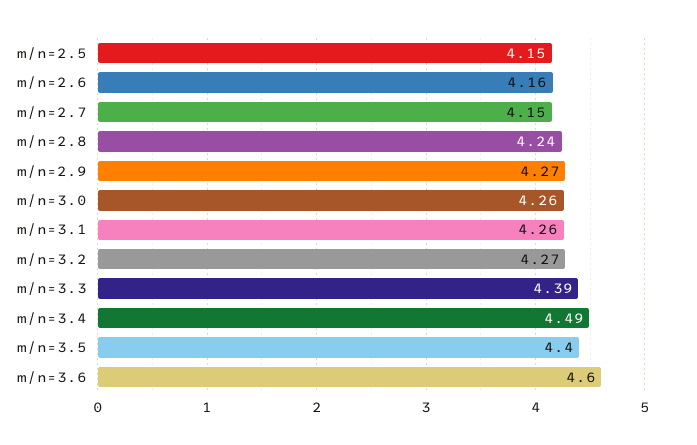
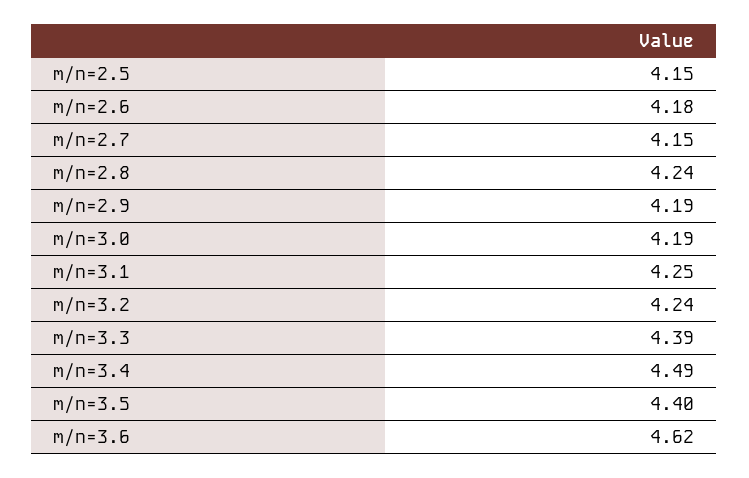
  {
    "m/n=2.5": 4.15,
-   "m/n=2.6": 4.16,
+   "m/n=2.6": 4.18,
    "m/n=2.7": 4.15,
    "m/n=2.8": 4.24,
-   "m/n=2.9": 4.27,
+   "m/n=2.9": 4.19,
-   "m/n=3.0": 4.26,
+   "m/n=3.0": 4.19,
-   "m/n=3.1": 4.26,
+   "m/n=3.1": 4.25,
-   "m/n=3.2": 4.27,
+   "m/n=3.2": 4.24,
    "m/n=3.3": 4.39,
    "m/n=3.4": 4.49,
    "m/n=3.5": 4.4,
-   "m/n=3.6": 4.6
+   "m/n=3.6": 4.62
  }

